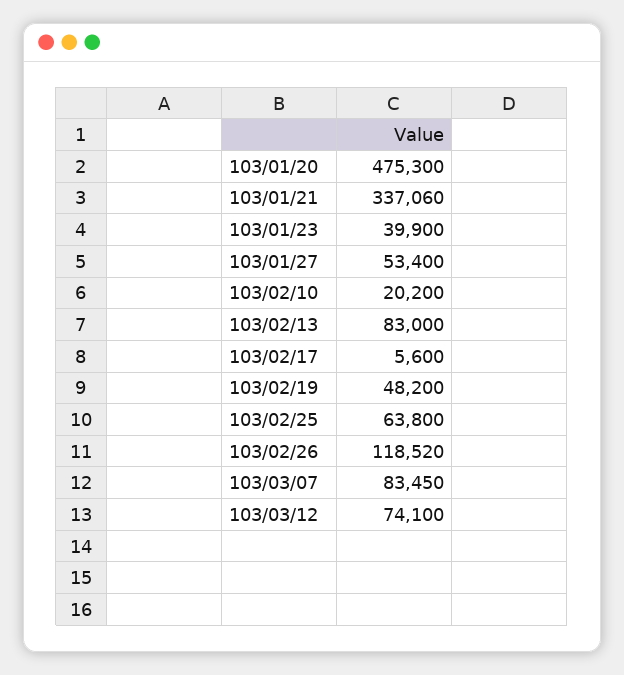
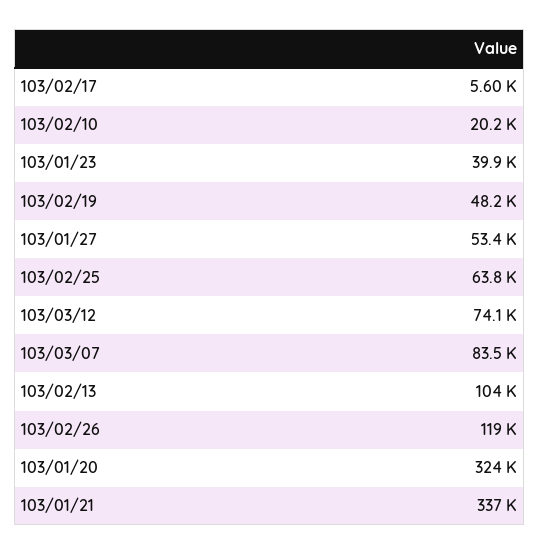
  {
-   "103/01/20": 475300,
+   "103/01/20": 324000,
    "103/01/21": 337060,
    "103/01/23": 39900,
    "103/01/27": 53400,
    "103/02/10": 20200,
-   "103/02/13": 83000,
+   "103/02/13": 104000,
    "103/02/17": 5600,
    "103/02/19": 48200,
    "103/02/25": 63800,
    "103/02/26": 118520,
    "103/03/07": 83450,
    "103/03/12": 74100
  }

